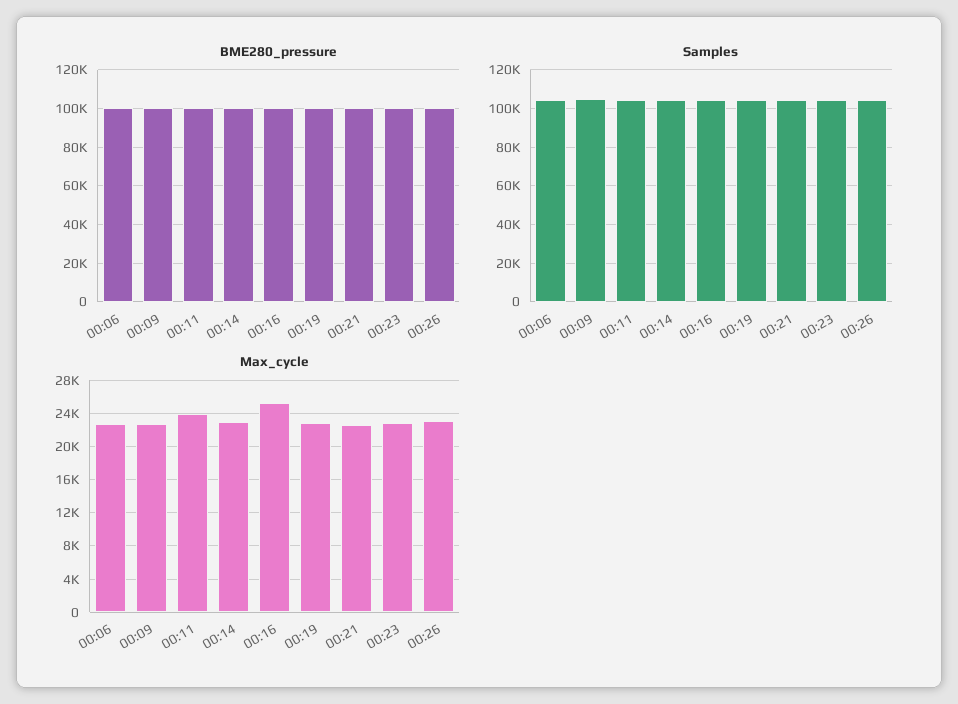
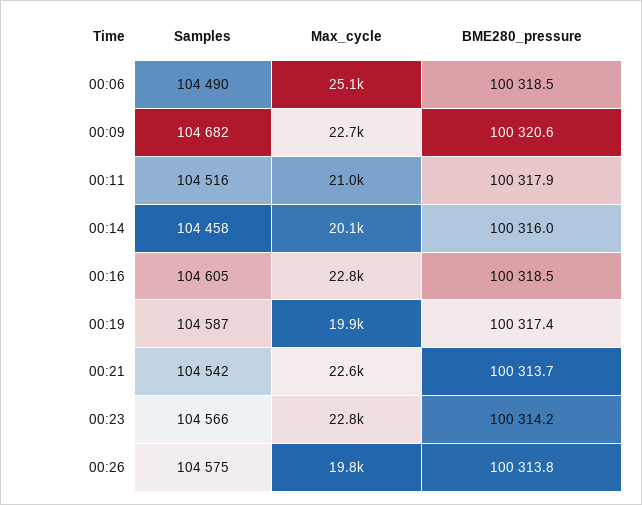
  {
    "BME280_pressure": {
      "00:06": 100318.5,
      "00:09": 100320.6,
      "00:11": 100317.9,
      "00:14": 100316,
      "00:16": 100318.5,
      "00:19": 100317.4,
      "00:21": 100313.7,
      "00:23": 100314.2,
      "00:26": 100313.8
    },
    "Samples": {
      "00:06": 104490,
      "00:09": 104682,
      "00:11": 104516,
      "00:14": 104458,
      "00:16": 104605,
      "00:19": 104587,
      "00:21": 104542,
      "00:23": 104566,
      "00:26": 104575
    },
    "Max_cycle": {
-     "00:06": 23000,
+     "00:06": 25100,
      "00:09": 22700,
-     "00:11": 24000,
+     "00:11": 21000,
-     "00:14": 23000,
+     "00:14": 20100,
-     "00:16": 25000,
+     "00:16": 22800,
-     "00:19": 23000,
+     "00:19": 19900,
      "00:21": 22600,
      "00:23": 22800,
-     "00:26": 23000
+     "00:26": 19800
    }
  }

